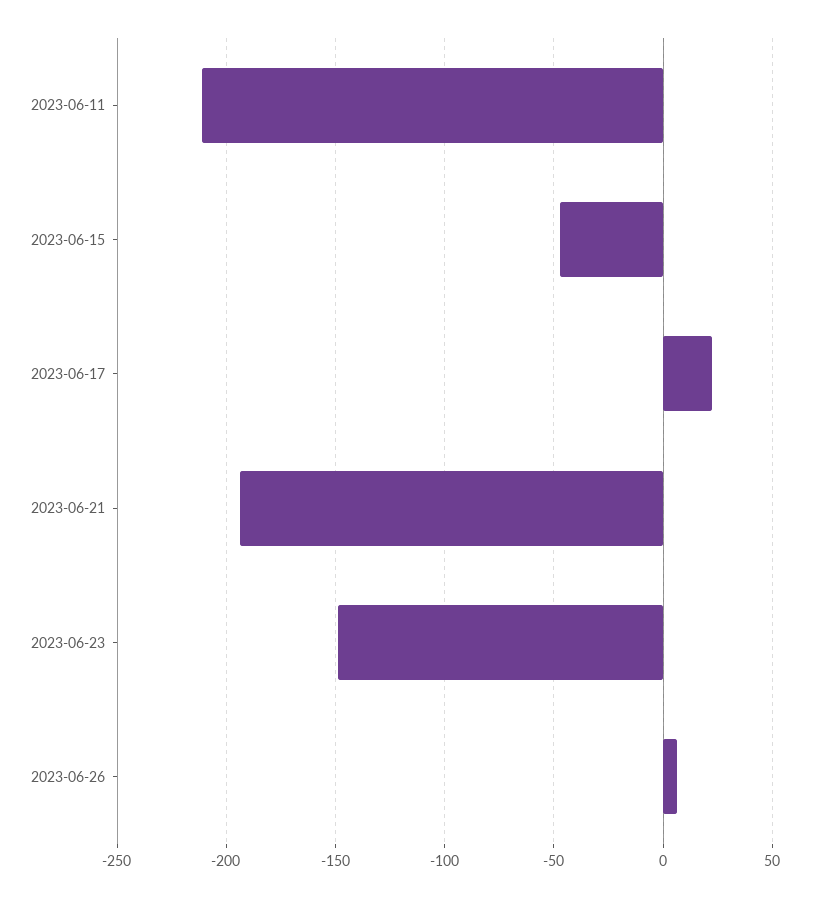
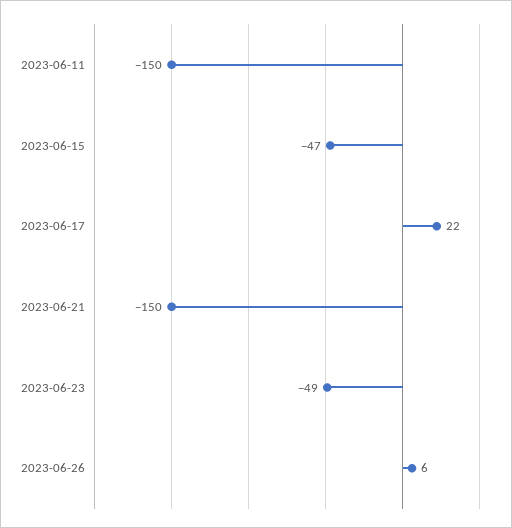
  {
-   "2023-06-11": -210,
+   "2023-06-11": -150,
    "2023-06-15": -47,
    "2023-06-17": 22,
-   "2023-06-21": -195,
+   "2023-06-21": -150,
-   "2023-06-23": -150,
+   "2023-06-23": -49,
    "2023-06-26": 6
  }

